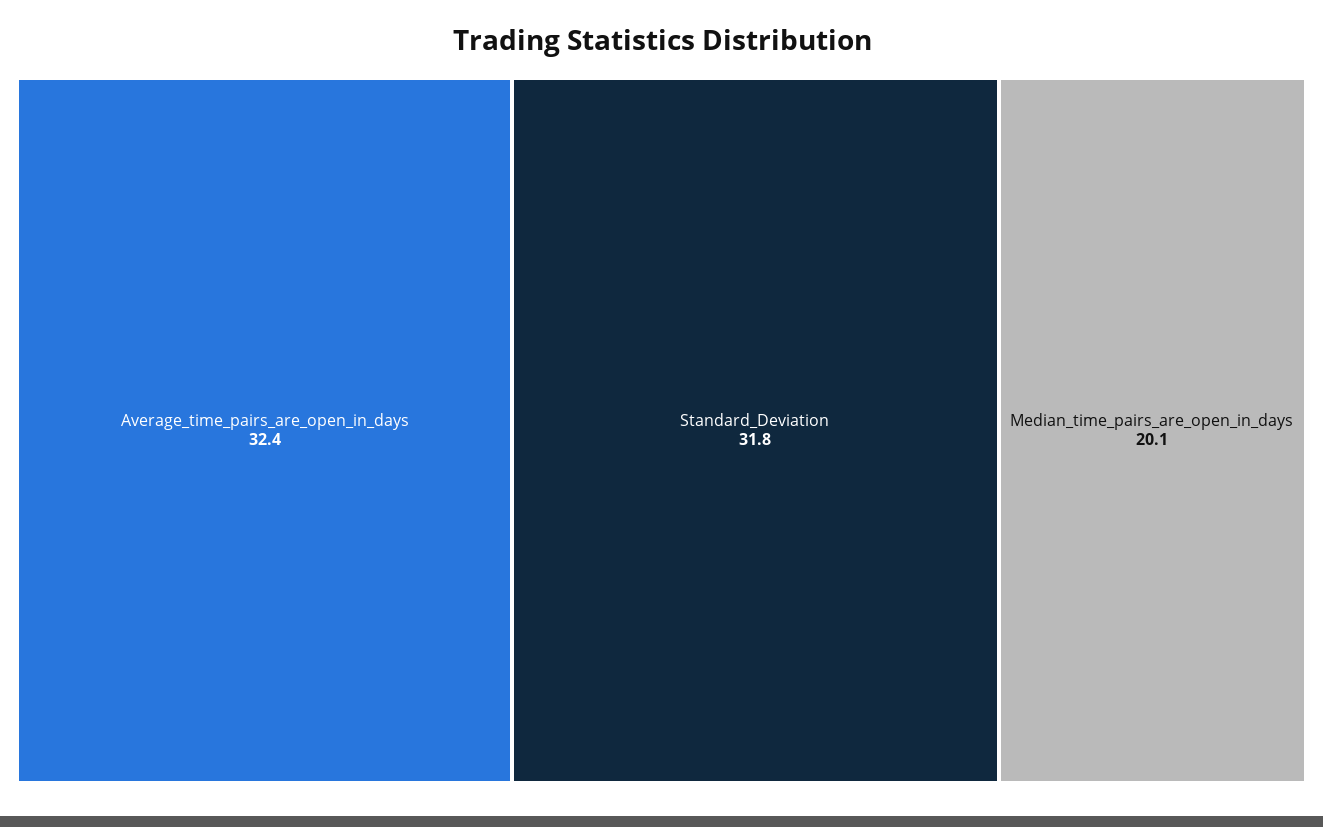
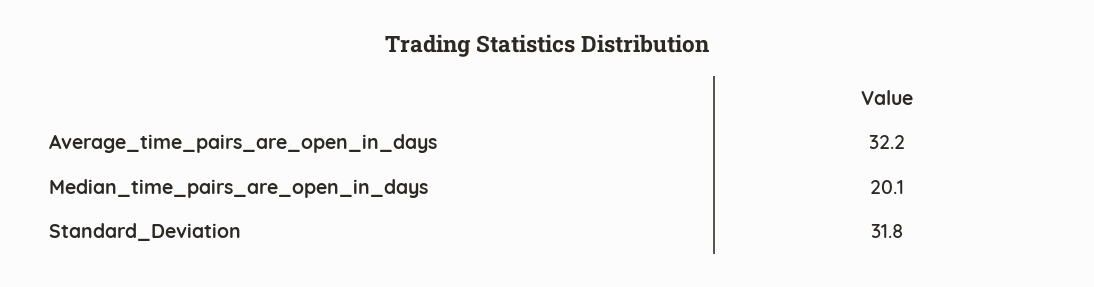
  {
-   "Average_time_pairs_are_open_in_days": 32.4,
+   "Average_time_pairs_are_open_in_days": 32.2,
    "Standard_Deviation": 31.8,
    "Median_time_pairs_are_open_in_days": 20.1
  }

